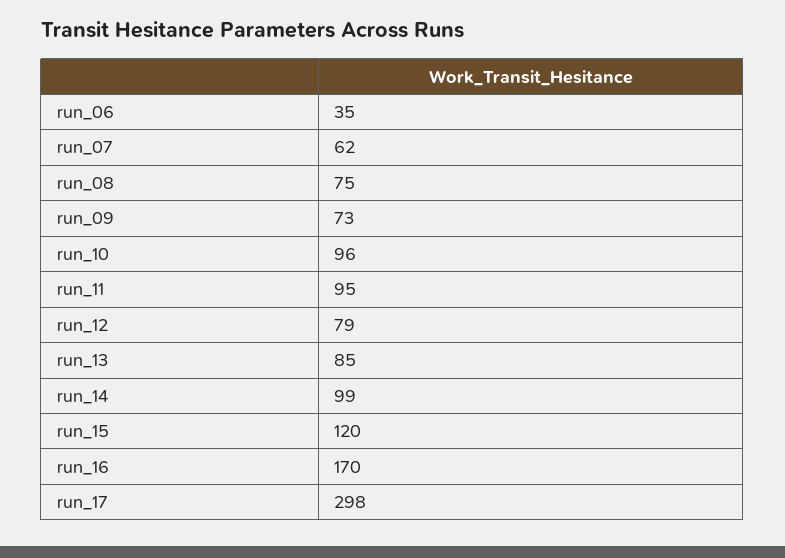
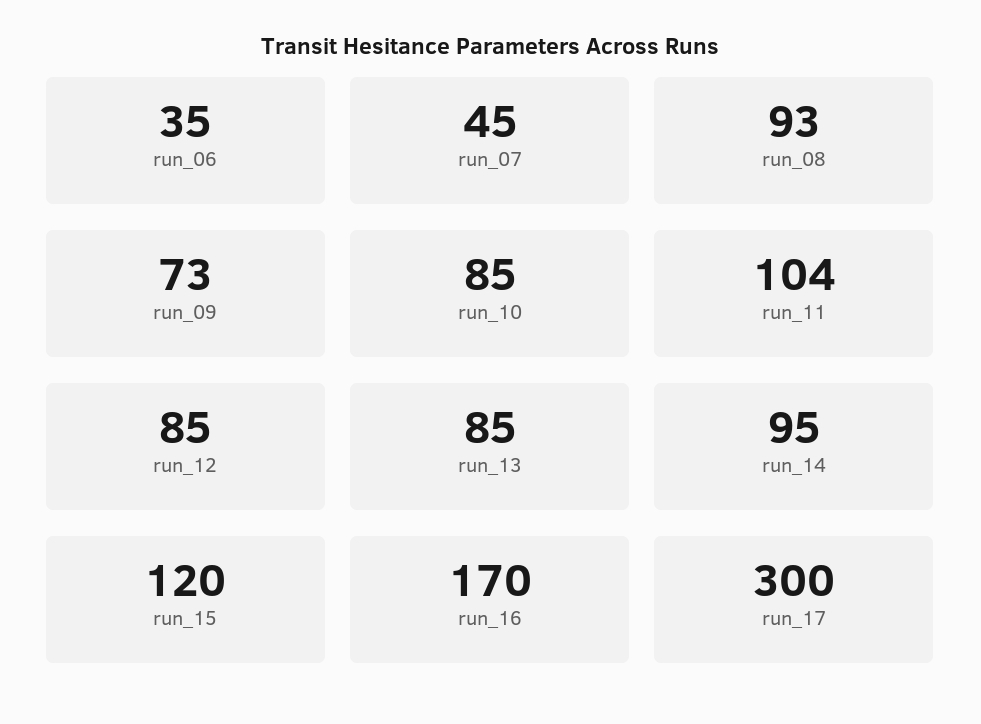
  {
    "run_06": 35,
-   "run_07": 62,
+   "run_07": 45,
-   "run_08": 75,
+   "run_08": 93,
    "run_09": 73,
-   "run_10": 96,
+   "run_10": 85,
-   "run_11": 95,
+   "run_11": 104,
-   "run_12": 79,
+   "run_12": 85,
    "run_13": 85,
-   "run_14": 99,
+   "run_14": 95,
    "run_15": 120,
    "run_16": 170,
-   "run_17": 298
+   "run_17": 300
  }

